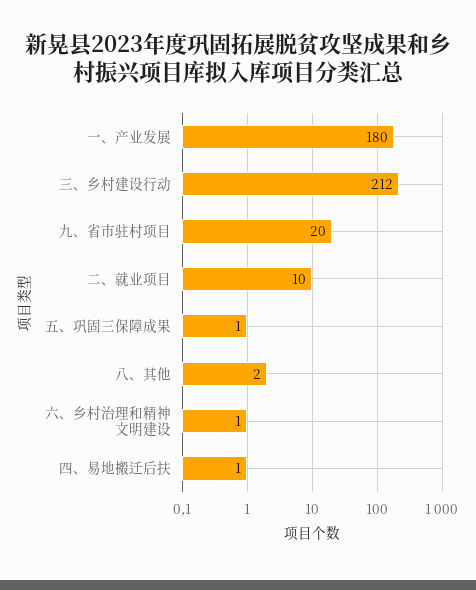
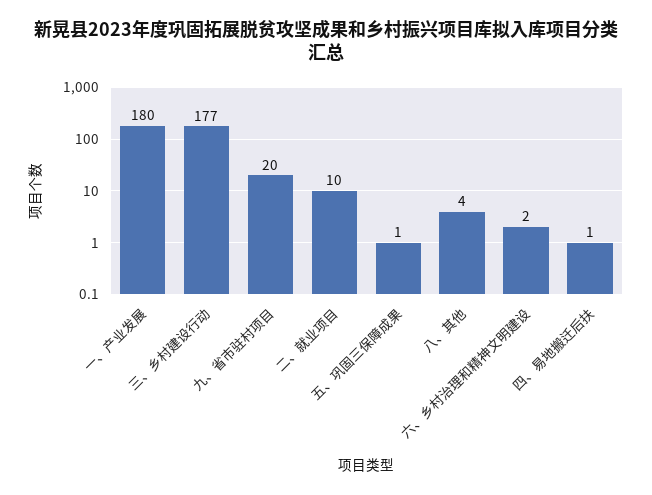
  {
    "一、产业发展": 180,
-   "三、乡村建设行动": 212,
+   "三、乡村建设行动": 177,
    "九、省市驻村项目": 20,
    "二、就业项目": 10,
    "五、巩固三保障成果": 1,
-   "八、其他": 2,
+   "八、其他": 4,
-   "六、乡村治理和精神文明建设": 1,
+   "六、乡村治理和精神文明建设": 2,
    "四、易地搬迁后扶": 1
  }

